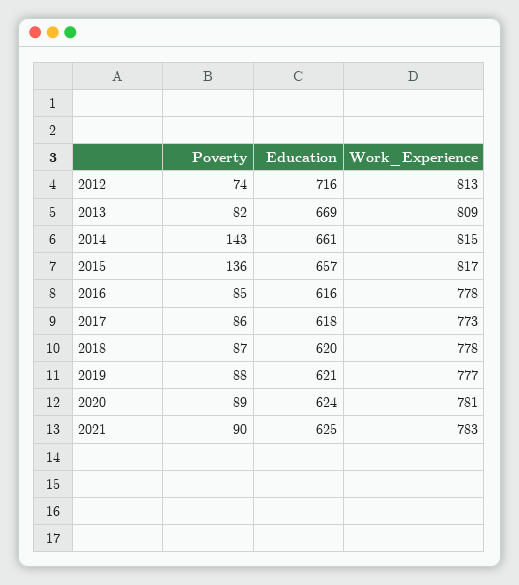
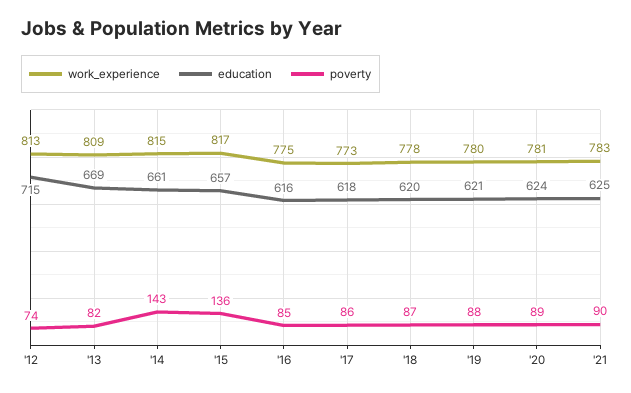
  {
    "Poverty": {
      "2012": 74,
      "2013": 82,
      "2014": 143,
      "2015": 136,
      "2016": 85,
      "2017": 86,
      "2018": 87,
      "2019": 88,
      "2020": 89,
      "2021": 90
    },
    "Education": {
-     "2012": 716,
+     "2012": 715,
      "2013": 669,
      "2014": 661,
      "2015": 657,
      "2016": 616,
      "2017": 618,
      "2018": 620,
      "2019": 621,
      "2020": 624,
      "2021": 625
    },
    "Work_Experience": {
      "2012": 813,
      "2013": 809,
      "2014": 815,
      "2015": 817,
-     "2016": 778,
+     "2016": 775,
      "2017": 773,
      "2018": 778,
-     "2019": 777,
+     "2019": 780,
      "2020": 781,
      "2021": 783
    }
  }

